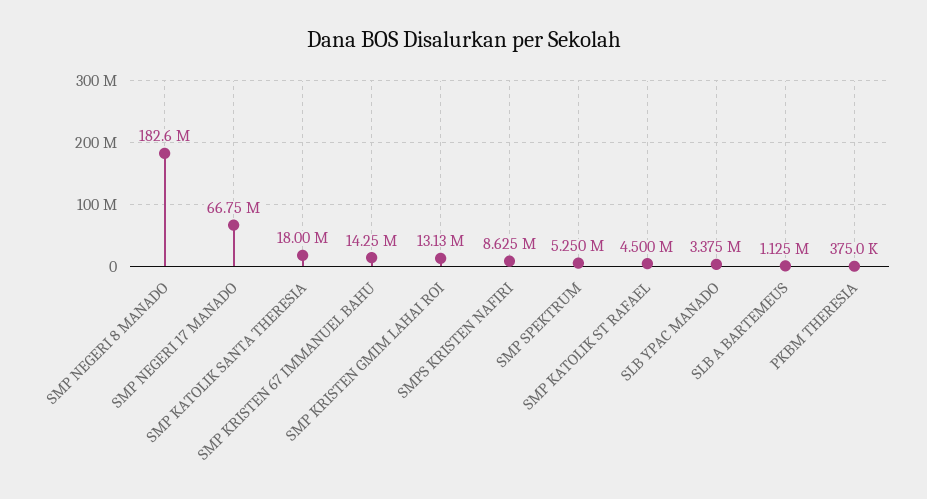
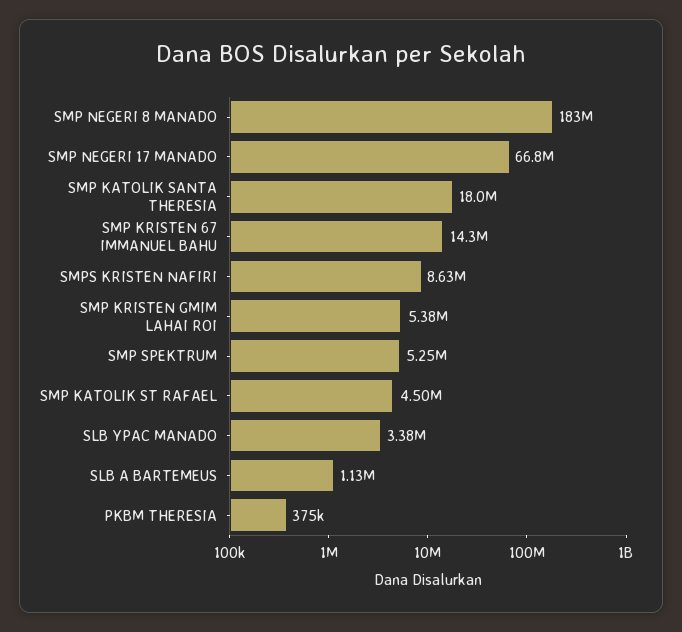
  {
    "SMP NEGERI 8 MANADO": 182600000,
    "SMP NEGERI 17 MANADO": 66750000,
    "SMP KATOLIK SANTA THERESIA": 18000000,
    "SMP KRISTEN 67 IMMANUEL BAHU": 14250000,
-   "SMP KRISTEN GMIM LAHAI ROI": 13130000,
+   "SMP KRISTEN GMIM LAHAI ROI": 5380000,
    "SMPS KRISTEN NAFIRI": 8625000,
    "SMP SPEKTRUM": 5250000,
    "SMP KATOLIK ST RAFAEL": 4500000,
    "SLB YPAC MANADO": 3375000,
    "SLB A BARTEMEUS": 1125000,
    "PKBM THERESIA": 375000
  }

